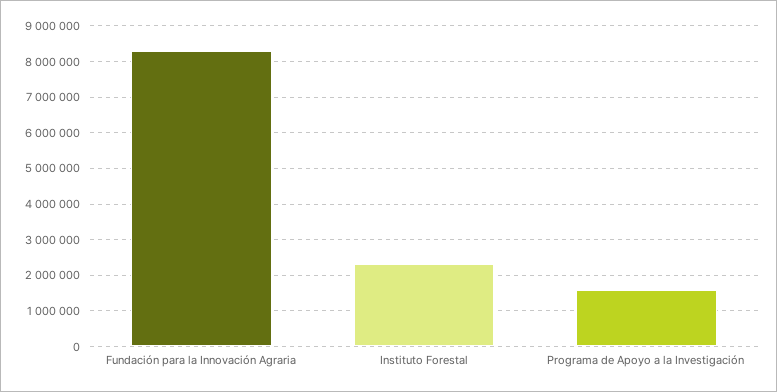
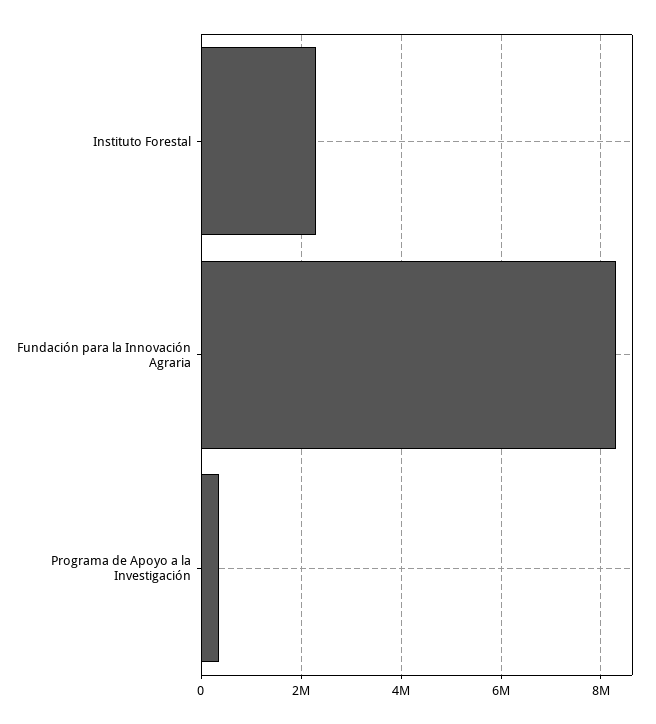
  {
    "Fundación para la Innovación Agraria": 8200000,
    "Instituto Forestal": 2400000,
-   "Programa de Apoyo a la Investigación": 1600000
+   "Programa de Apoyo a la Investigación": 400000
  }

